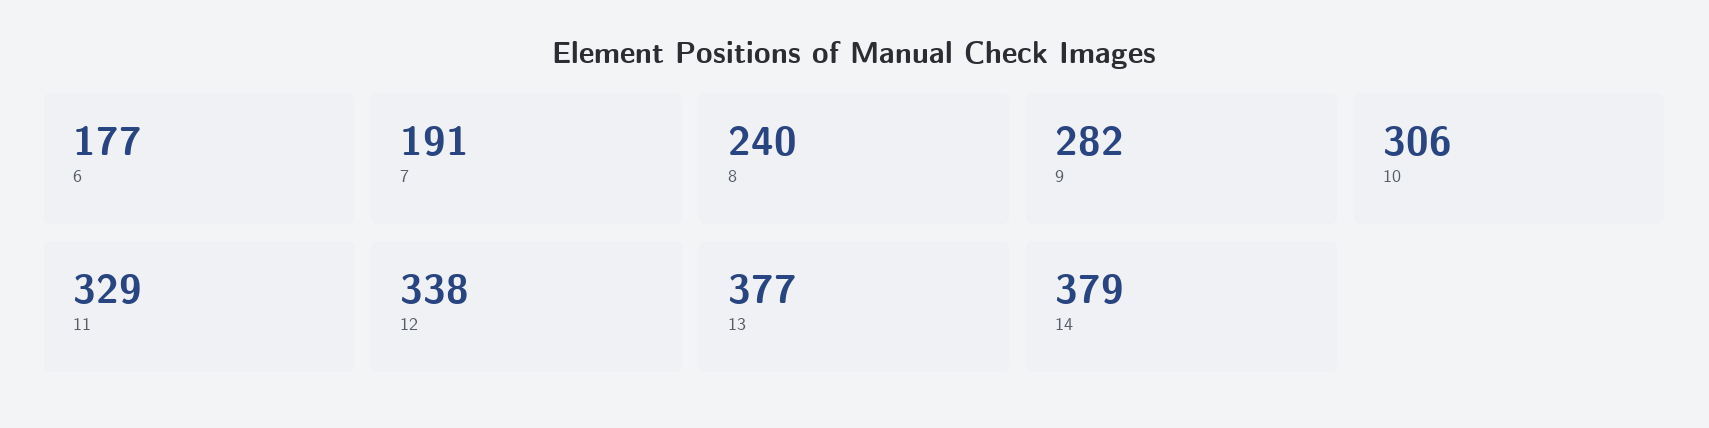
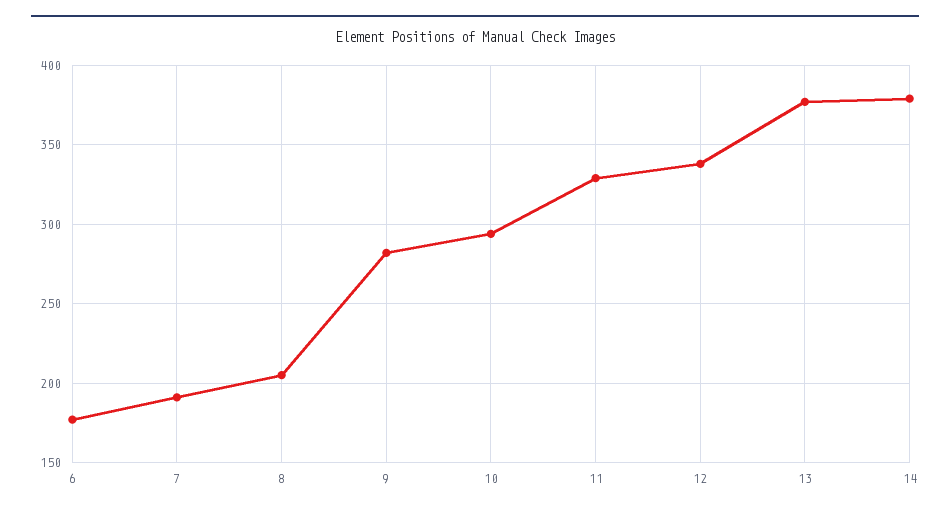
  {
    "6": 177,
    "7": 191,
-   "8": 240,
+   "8": 205,
    "9": 282,
-   "10": 306,
+   "10": 295,
    "11": 329,
    "12": 338,
    "13": 377,
    "14": 379
  }

